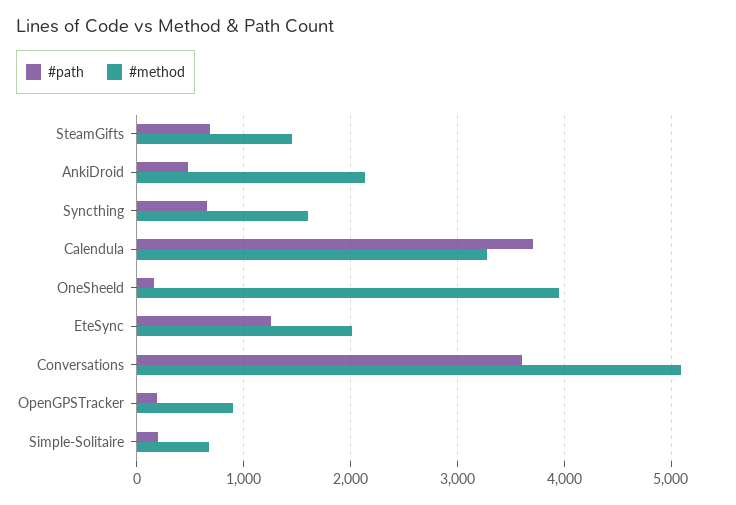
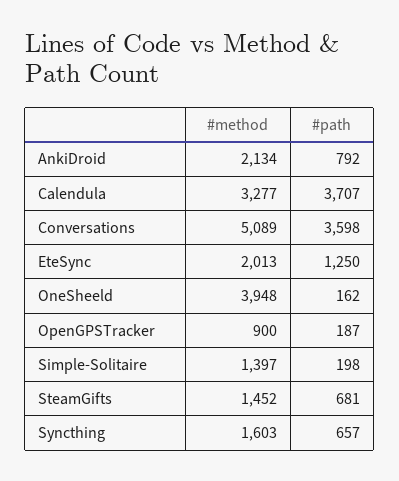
  {
    "#path": {
      "SteamGifts": 681,
-     "AnkiDroid": 500,
+     "AnkiDroid": 792,
      "Syncthing": 657,
      "Calendula": 3707,
      "OneSheeld": 162,
      "EteSync": 1250,
      "Conversations": 3598,
      "OpenGPSTracker": 187,
      "Simple-Solitaire": 198
    },
    "#method": {
      "SteamGifts": 1452,
      "AnkiDroid": 2134,
      "Syncthing": 1603,
      "Calendula": 3277,
      "OneSheeld": 3948,
      "EteSync": 2013,
      "Conversations": 5089,
      "OpenGPSTracker": 900,
-     "Simple-Solitaire": 700
+     "Simple-Solitaire": 1397
    }
  }

